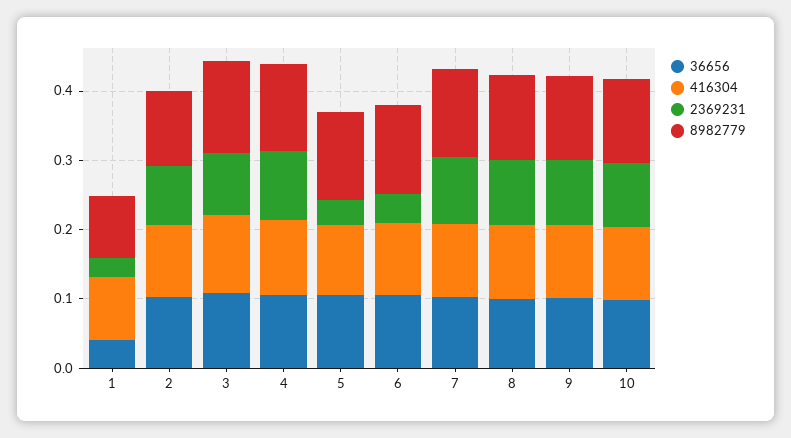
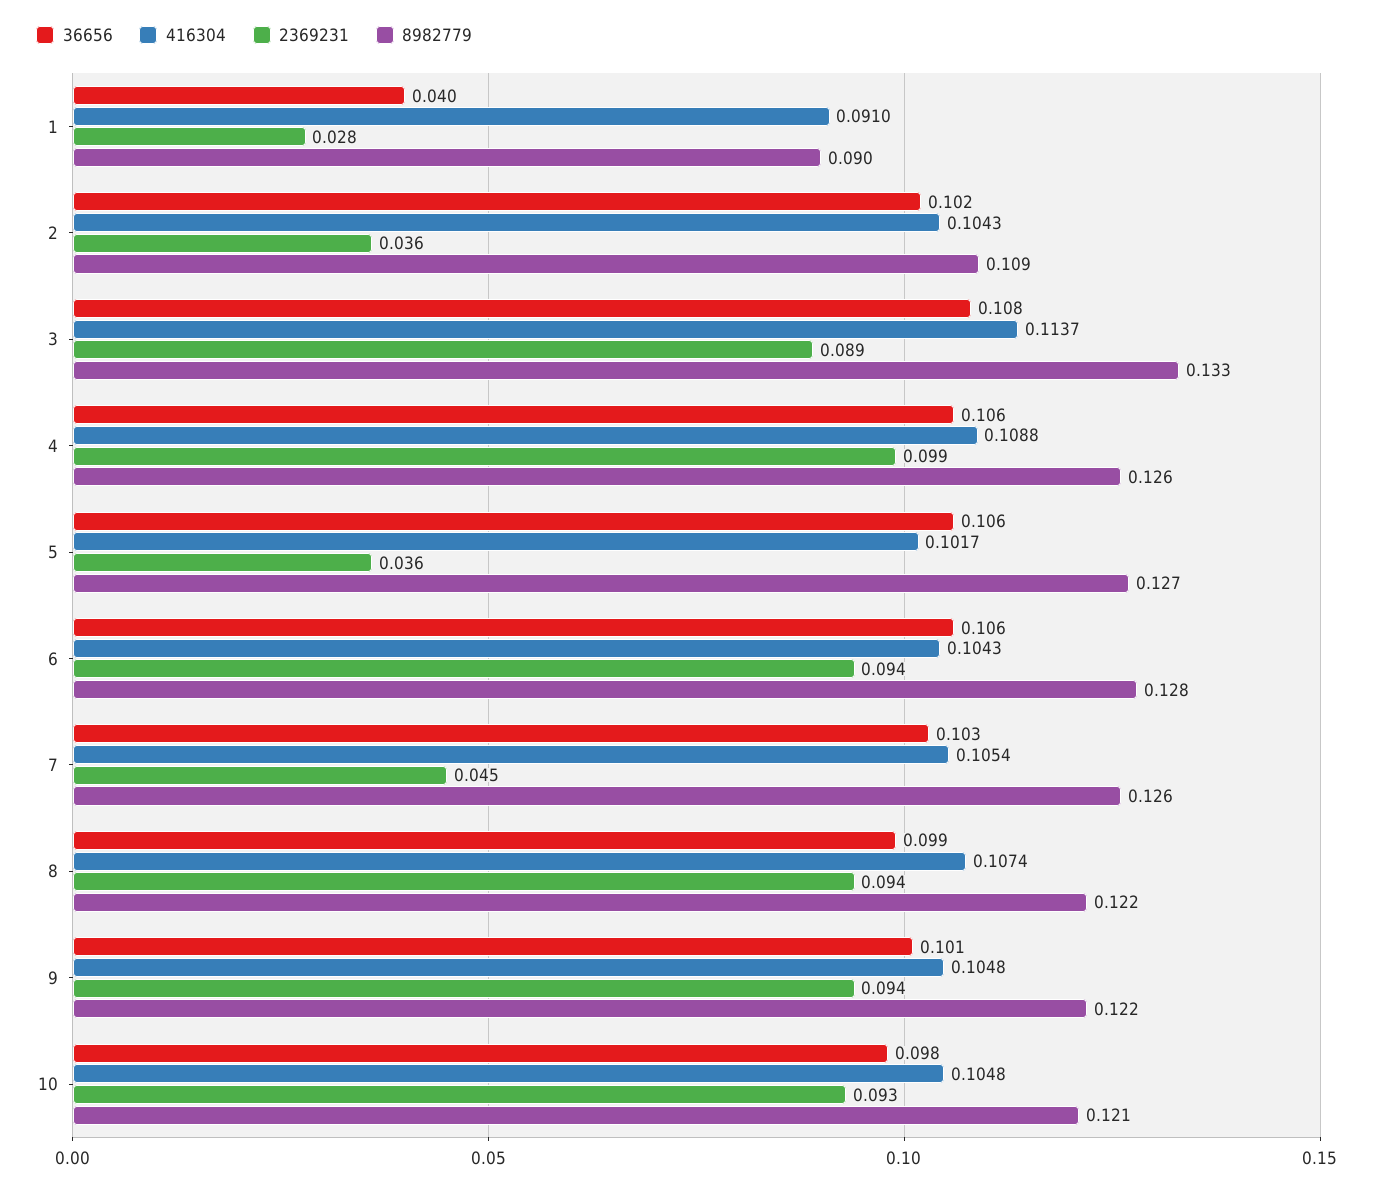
  {
    "36656": {
      "1": 0.04,
      "2": 0.102,
      "3": 0.108,
      "4": 0.106,
      "5": 0.106,
      "6": 0.106,
      "7": 0.103,
      "8": 0.099,
      "9": 0.101,
      "10": 0.098
    },
    "416304": {
      "1": 0.091,
      "2": 0.1043,
      "3": 0.1137,
      "4": 0.1088,
      "5": 0.1017,
      "6": 0.1043,
      "7": 0.1054,
      "8": 0.1074,
      "9": 0.1048,
      "10": 0.1048
    },
    "2369231": {
      "1": 0.028,
-     "2": 0.08,
+     "2": 0.036,
      "3": 0.089,
      "4": 0.099,
      "5": 0.036,
-     "6": 0.04,
+     "6": 0.094,
-     "7": 0.1,
+     "7": 0.045,
      "8": 0.094,
      "9": 0.094,
      "10": 0.093
    },
    "8982779": {
      "1": 0.09,
      "2": 0.109,
      "3": 0.133,
      "4": 0.126,
      "5": 0.127,
      "6": 0.128,
      "7": 0.126,
      "8": 0.122,
      "9": 0.122,
      "10": 0.121
    }
  }

